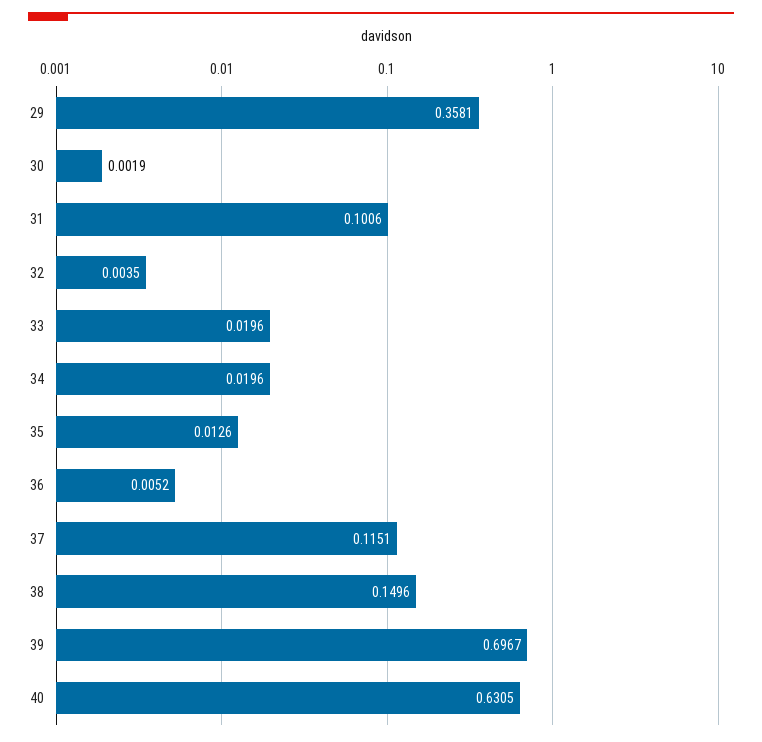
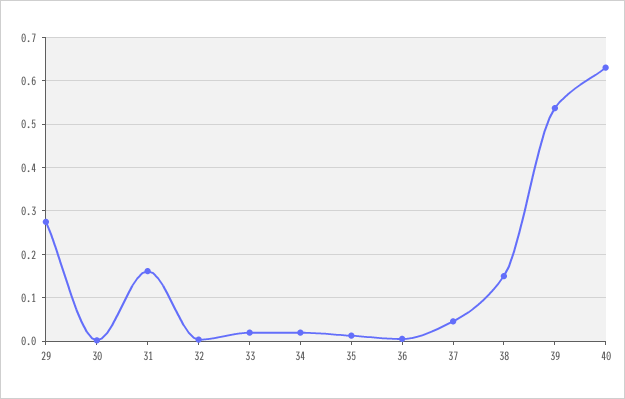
  {
-   "29": 0.3581,
+   "29": 0.28,
    "30": 0.0019,
-   "31": 0.1006,
+   "31": 0.16,
    "32": 0.0035,
    "33": 0.0196,
    "34": 0.0196,
    "35": 0.0126,
    "36": 0.0052,
-   "37": 0.1151,
+   "37": 0.04,
    "38": 0.1496,
-   "39": 0.6967,
+   "39": 0.54,
    "40": 0.6305
  }

